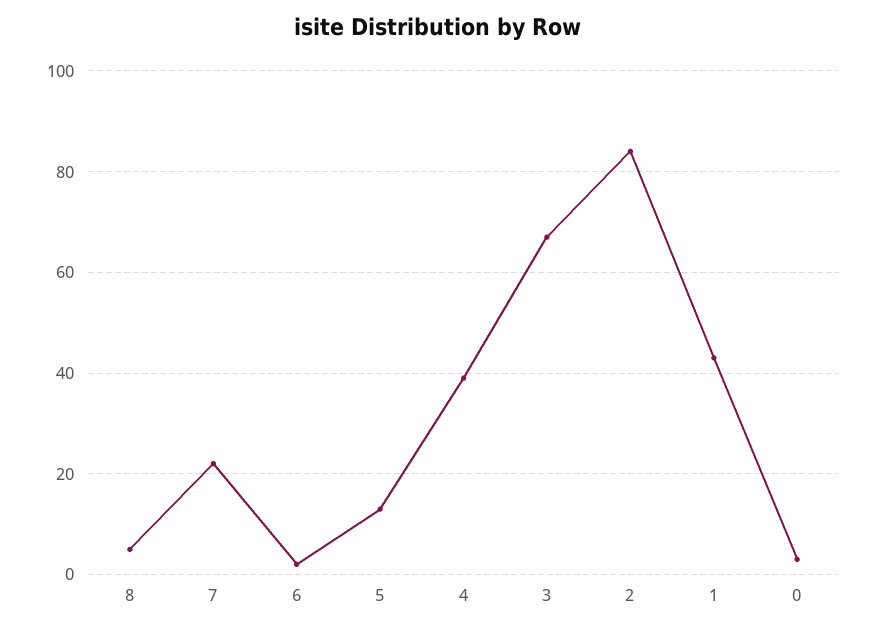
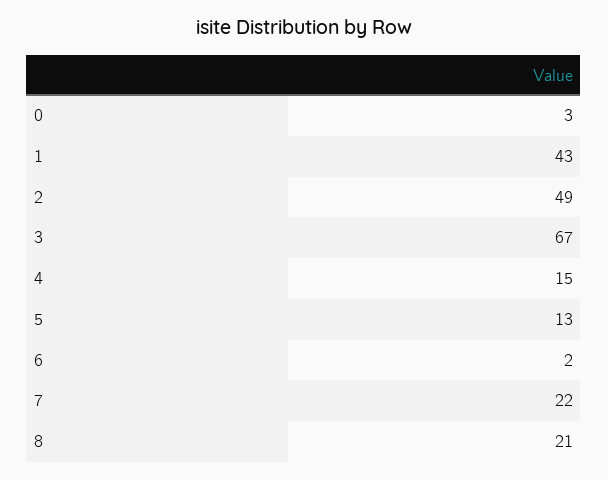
  {
-   "8": 5,
+   "8": 21,
    "7": 22,
    "6": 2,
    "5": 13,
-   "4": 40,
+   "4": 15,
    "3": 67,
-   "2": 85,
+   "2": 49,
    "1": 43,
    "0": 3
  }

